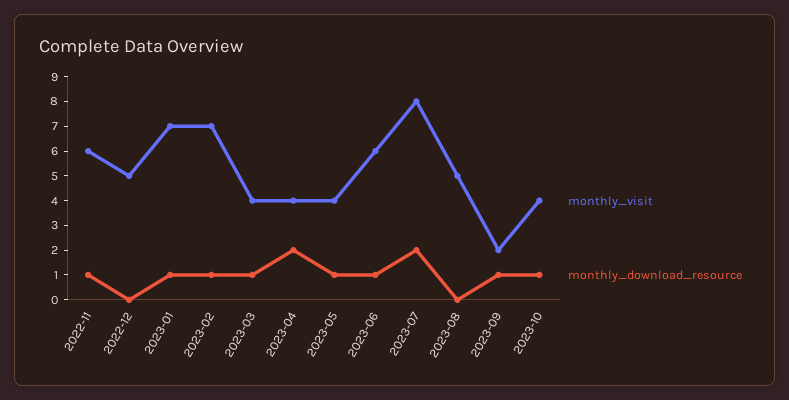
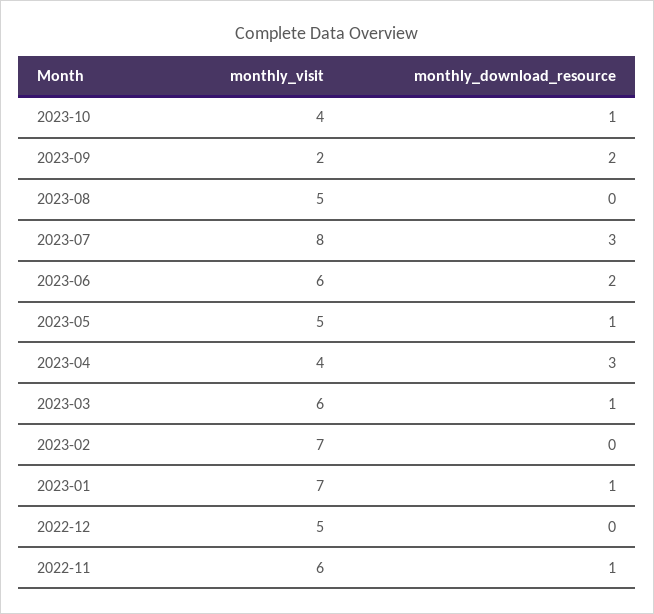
  {
    "monthly_visit": {
      "2022-11": 6,
      "2022-12": 5,
      "2023-01": 7,
      "2023-02": 7,
-     "2023-03": 4,
+     "2023-03": 6,
      "2023-04": 4,
-     "2023-05": 4,
+     "2023-05": 5,
      "2023-06": 6,
      "2023-07": 8,
      "2023-08": 5,
      "2023-09": 2,
      "2023-10": 4
    },
    "monthly_download_resource": {
      "2022-11": 1,
      "2022-12": 0,
      "2023-01": 1,
-     "2023-02": 1,
+     "2023-02": 0,
      "2023-03": 1,
-     "2023-04": 2,
+     "2023-04": 3,
      "2023-05": 1,
-     "2023-06": 1,
+     "2023-06": 2,
-     "2023-07": 2,
+     "2023-07": 3,
      "2023-08": 0,
-     "2023-09": 1,
+     "2023-09": 2,
      "2023-10": 1
    }
  }

